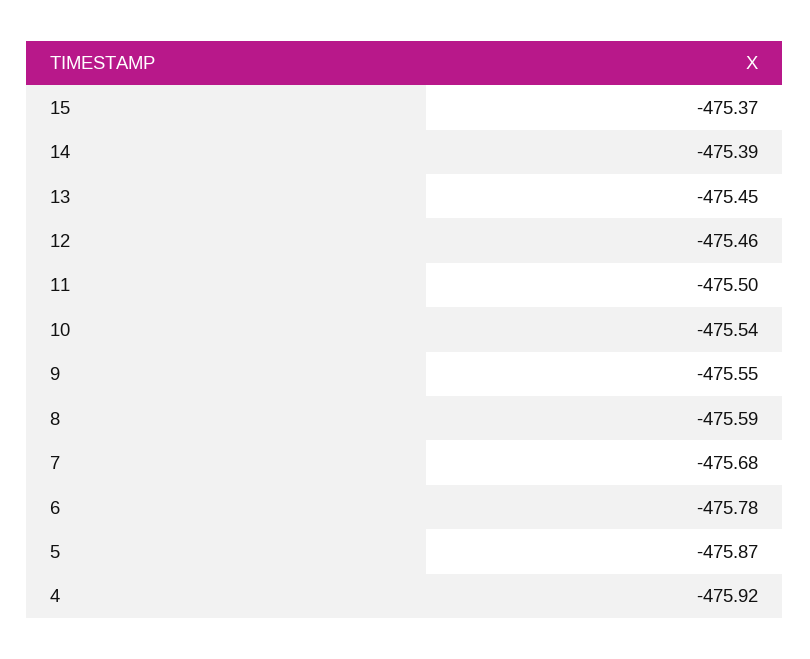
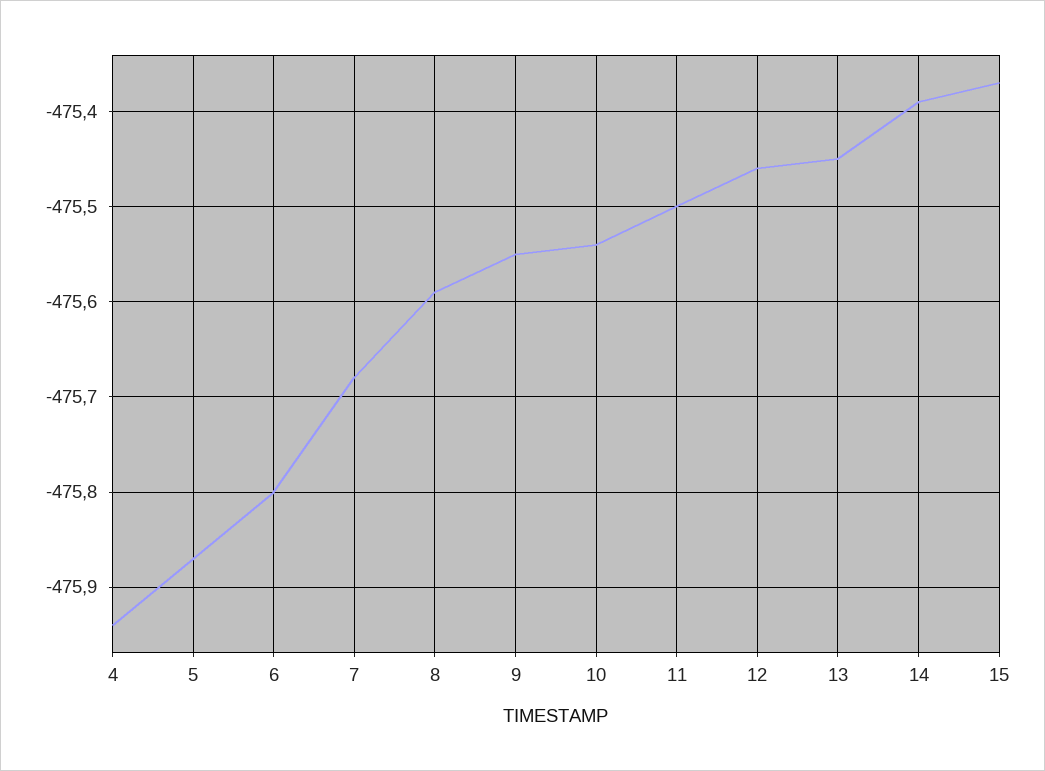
  {
    "15": -475.37,
    "14": -475.39,
    "13": -475.45,
    "12": -475.46,
    "11": -475.5,
    "10": -475.54,
    "9": -475.55,
    "8": -475.59,
    "7": -475.68,
-   "6": -475.78,
+   "6": -475.8,
    "5": -475.87,
-   "4": -475.92
+   "4": -475.94
  }

